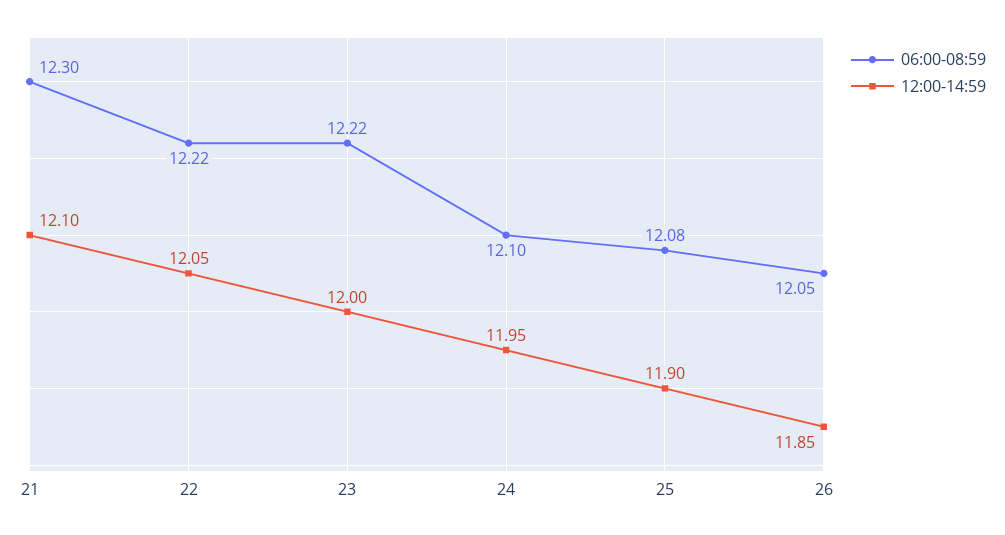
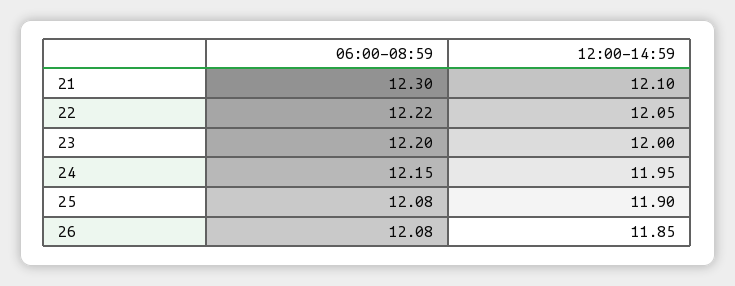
  {
    "06:00-08:59": {
      "21": 12.3,
      "22": 12.22,
-     "23": 12.22,
+     "23": 12.2,
-     "24": 12.1,
+     "24": 12.15,
      "25": 12.08,
-     "26": 12.05
+     "26": 12.08
    },
    "12:00-14:59": {
      "21": 12.1,
      "22": 12.05,
      "23": 12,
      "24": 11.95,
      "25": 11.9,
      "26": 11.85
    }
  }

